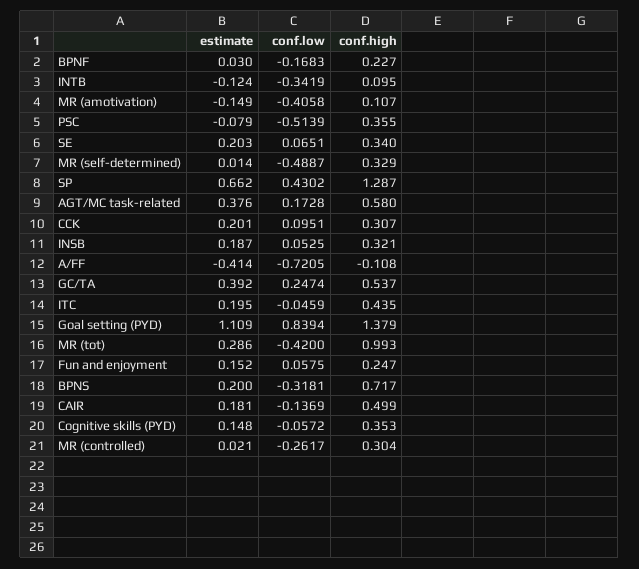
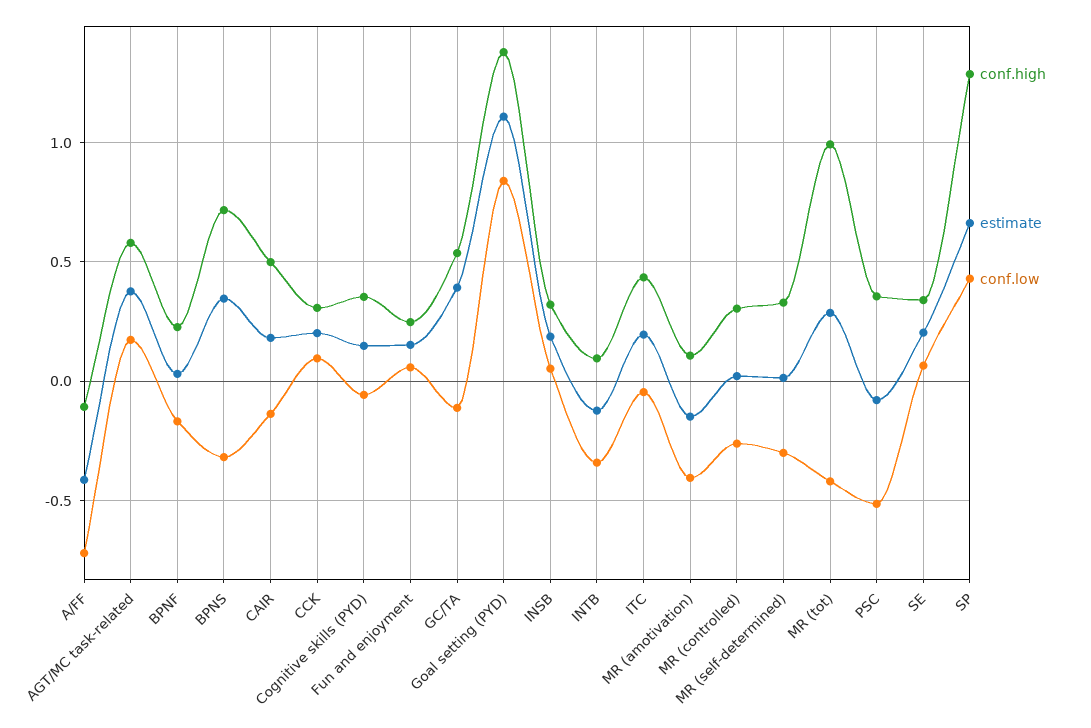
  {
    "estimate": {
      "BPNF": 0.03,
      "INTB": -0.124,
      "MR (amotivation)": -0.149,
      "PSC": -0.079,
      "SE": 0.203,
      "MR (self-determined)": 0.014,
      "SP": 0.662,
      "AGT/MC task-related": 0.376,
      "CCK": 0.201,
      "INSB": 0.187,
      "A/FF": -0.414,
      "GC/TA": 0.392,
      "ITC": 0.195,
      "Goal setting (PYD)": 1.109,
      "MR (tot)": 0.286,
      "Fun and enjoyment": 0.152,
-     "BPNS": 0.2,
+     "BPNS": 0.35,
      "CAIR": 0.181,
      "Cognitive skills (PYD)": 0.148,
      "MR (controlled)": 0.021
    },
    "conf.low": {
      "BPNF": -0.1683,
      "INTB": -0.3419,
      "MR (amotivation)": -0.4058,
      "PSC": -0.5139,
      "SE": 0.0651,
-     "MR (self-determined)": -0.4887,
+     "MR (self-determined)": -0.3,
      "SP": 0.4302,
      "AGT/MC task-related": 0.1728,
      "CCK": 0.0951,
      "INSB": 0.0525,
      "A/FF": -0.7205,
-     "GC/TA": 0.2474,
+     "GC/TA": -0.1,
      "ITC": -0.0459,
      "Goal setting (PYD)": 0.8394,
      "MR (tot)": -0.42,
      "Fun and enjoyment": 0.0575,
      "BPNS": -0.3181,
      "CAIR": -0.1369,
      "Cognitive skills (PYD)": -0.0572,
      "MR (controlled)": -0.2617
    },
    "conf.high": {
      "BPNF": 0.227,
      "INTB": 0.095,
      "MR (amotivation)": 0.107,
      "PSC": 0.355,
      "SE": 0.34,
      "MR (self-determined)": 0.329,
      "SP": 1.287,
      "AGT/MC task-related": 0.58,
      "CCK": 0.307,
      "INSB": 0.321,
      "A/FF": -0.108,
      "GC/TA": 0.537,
      "ITC": 0.435,
      "Goal setting (PYD)": 1.379,
      "MR (tot)": 0.993,
      "Fun and enjoyment": 0.247,
      "BPNS": 0.717,
      "CAIR": 0.499,
      "Cognitive skills (PYD)": 0.353,
      "MR (controlled)": 0.304
    }
  }

